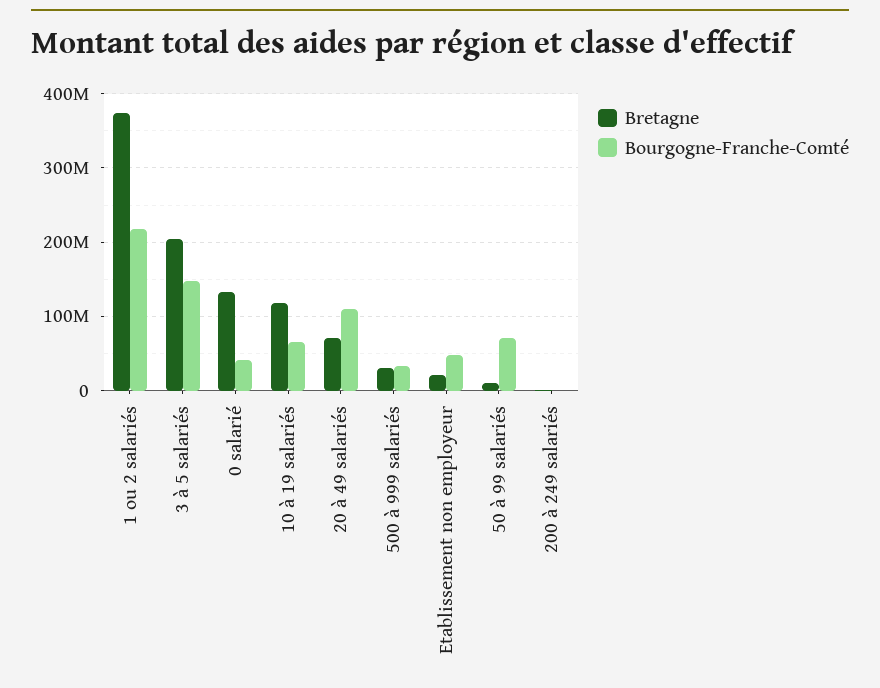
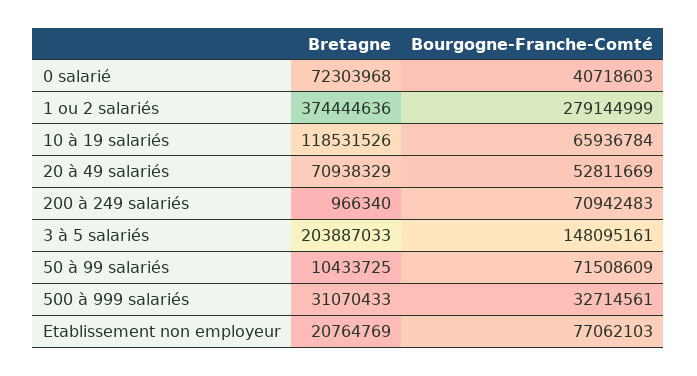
  {
    "Bretagne": {
      "1 ou 2 salariés": 374444636,
      "3 à 5 salariés": 203887033,
-     "0 salarié": 130000000,
+     "0 salarié": 72303968,
      "10 à 19 salariés": 118531526,
      "20 à 49 salariés": 70938329,
      "500 à 999 salariés": 31070433,
      "Etablissement non employeur": 20764769,
      "50 à 99 salariés": 10433725,
      "200 à 249 salariés": 966340
    },
    "Bourgogne-Franche-Comté": {
-     "1 ou 2 salariés": 220000000,
+     "1 ou 2 salariés": 279144999,
      "3 à 5 salariés": 148095161,
      "0 salarié": 40718603,
      "10 à 19 salariés": 65936784,
-     "20 à 49 salariés": 110000000,
+     "20 à 49 salariés": 52811669,
      "500 à 999 salariés": 32714561,
-     "Etablissement non employeur": 50000000,
+     "Etablissement non employeur": 77062103,
      "50 à 99 salariés": 71508609,
-     "200 à 249 salariés": 0
+     "200 à 249 salariés": 70942483
    }
  }

